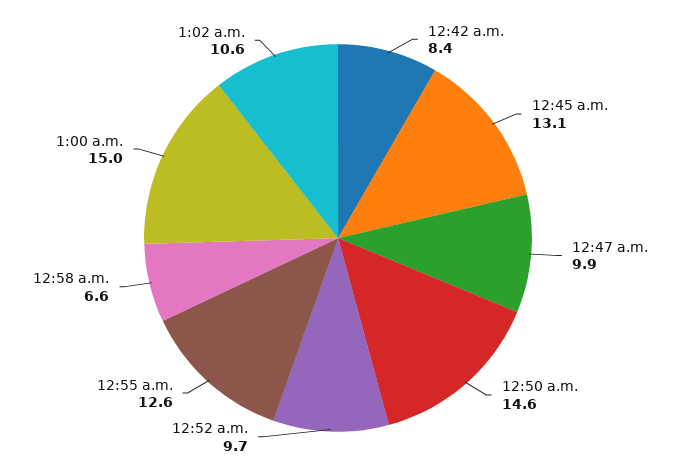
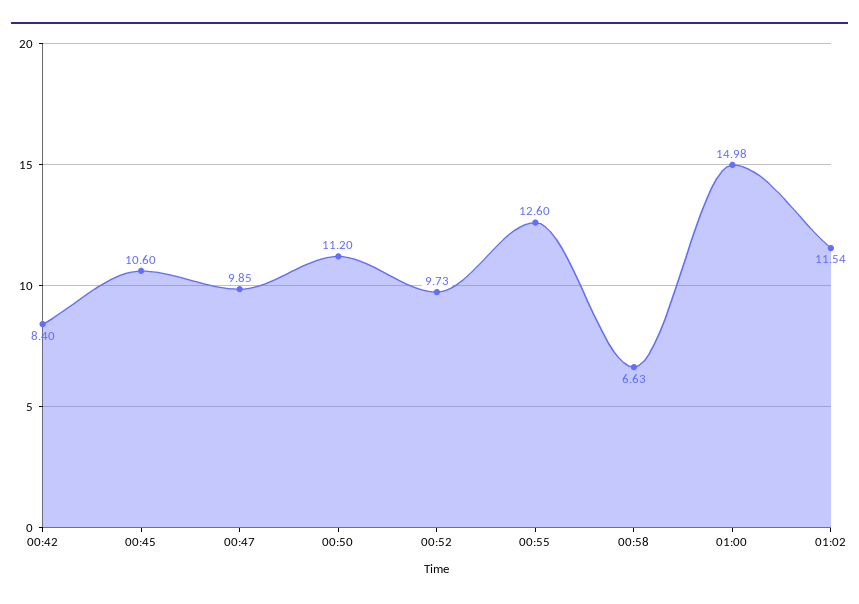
  {
    "12:42 a.m.": 8.4,
-   "12:45 a.m.": 13.1,
+   "12:45 a.m.": 10.6,
    "12:47 a.m.": 9.85,
-   "12:50 a.m.": 14.6,
+   "12:50 a.m.": 11.2,
    "12:52 a.m.": 9.73,
    "12:55 a.m.": 12.6,
    "12:58 a.m.": 6.63,
    "1:00 a.m.": 14.98,
-   "1:02 a.m.": 10.6
+   "1:02 a.m.": 11.54
  }

